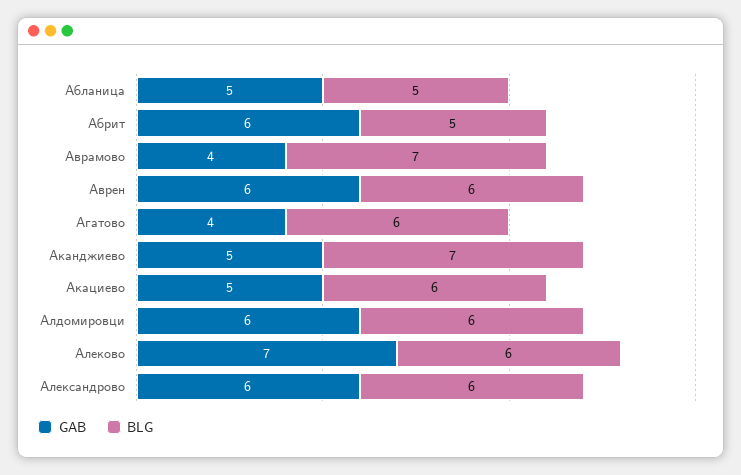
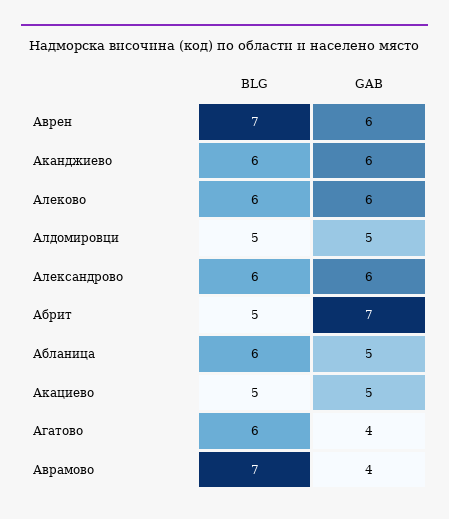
  {
    "GAB": {
      "Абланица": 5,
-     "Абрит": 6,
+     "Абрит": 7,
      "Аврамово": 4,
      "Аврен": 6,
      "Агатово": 4,
-     "Аканджиево": 5,
+     "Аканджиево": 6,
      "Акациево": 5,
-     "Алдомировци": 6,
+     "Алдомировци": 5,
-     "Алеково": 7,
+     "Алеково": 6,
      "Александрово": 6
    },
    "BLG": {
-     "Абланица": 5,
+     "Абланица": 6,
      "Абрит": 5,
      "Аврамово": 7,
-     "Аврен": 6,
+     "Аврен": 7,
      "Агатово": 6,
-     "Аканджиево": 7,
+     "Аканджиево": 6,
-     "Акациево": 6,
+     "Акациево": 5,
-     "Алдомировци": 6,
+     "Алдомировци": 5,
      "Алеково": 6,
      "Александрово": 6
    }
  }

